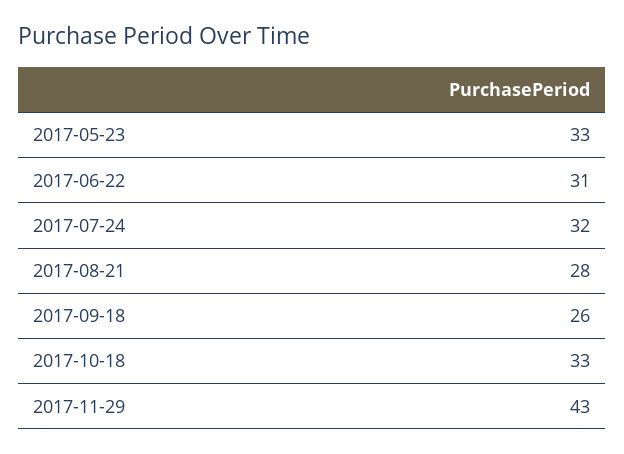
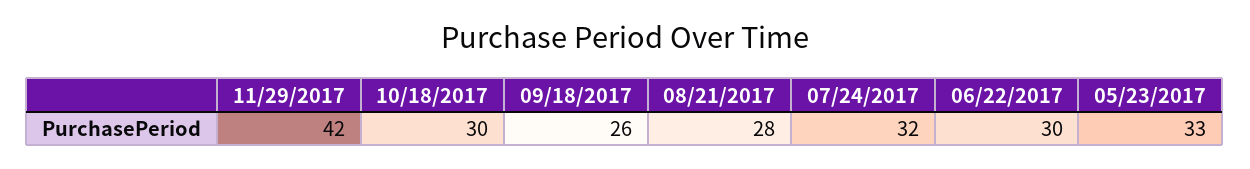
  {
    "2017-05-23": 33,
-   "2017-06-22": 31,
+   "2017-06-22": 30,
    "2017-07-24": 32,
    "2017-08-21": 28,
    "2017-09-18": 26,
-   "2017-10-18": 33,
+   "2017-10-18": 30,
-   "2017-11-29": 43
+   "2017-11-29": 42
  }

